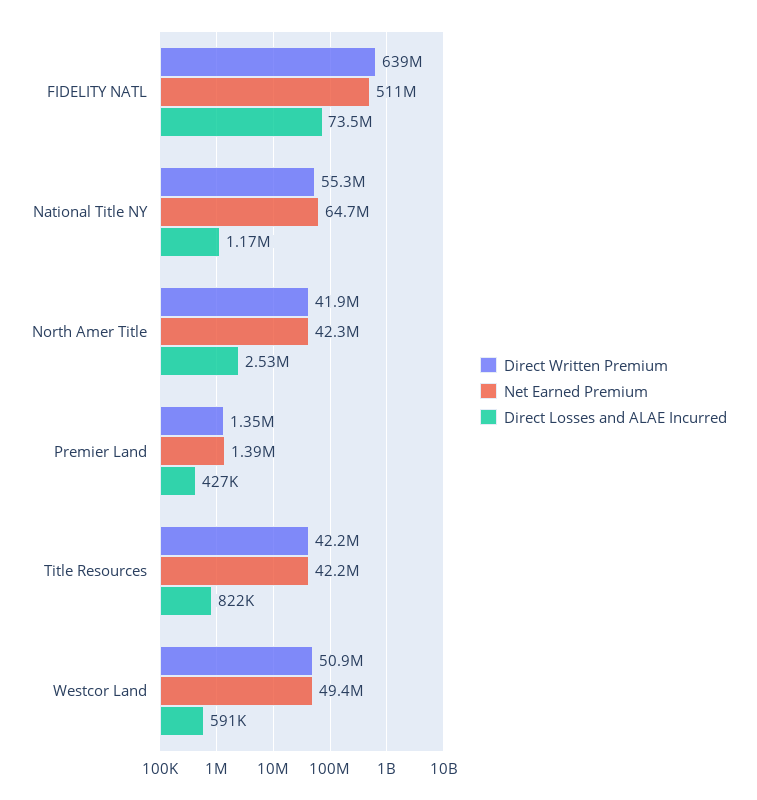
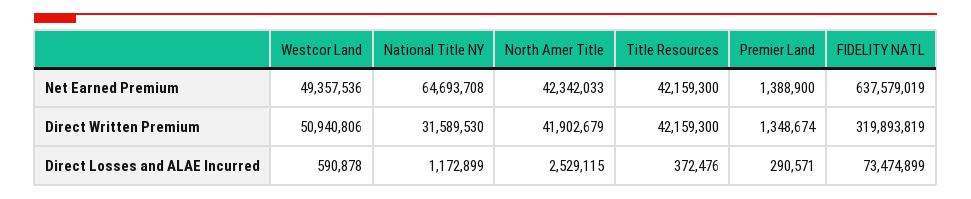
  {
    "Direct Written Premium": {
-     "FIDELITY NATL": 639000000,
+     "FIDELITY NATL": 319893819,
-     "National Title NY": 55300000,
+     "National Title NY": 31589530,
      "North Amer Title": 41902679,
      "Premier Land": 1348674,
      "Title Resources": 42159300,
      "Westcor Land": 50940806
    },
    "Net Earned Premium": {
-     "FIDELITY NATL": 511000000,
+     "FIDELITY NATL": 637579019,
      "National Title NY": 64693708,
      "North Amer Title": 42342033,
      "Premier Land": 1388900,
      "Title Resources": 42159300,
      "Westcor Land": 49357536
    },
    "Direct Losses and ALAE Incurred": {
      "FIDELITY NATL": 73474899,
      "National Title NY": 1172899,
      "North Amer Title": 2529115,
-     "Premier Land": 427000,
+     "Premier Land": 290571,
-     "Title Resources": 822000,
+     "Title Resources": 372476,
      "Westcor Land": 590878
    }
  }

